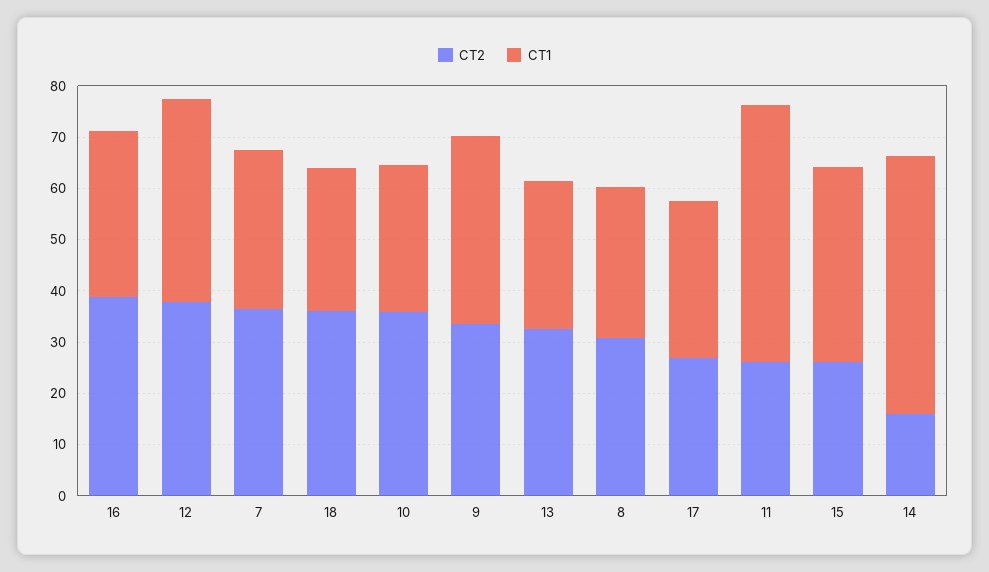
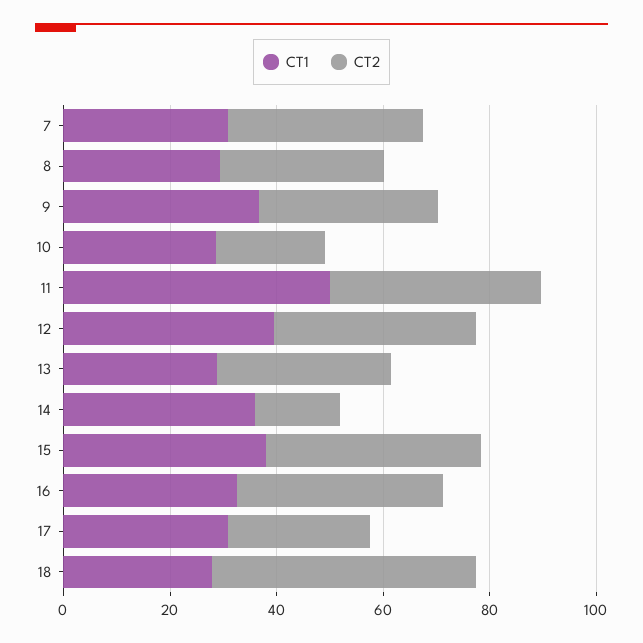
  {
    "CT2": {
      "16": 38,
      "12": 38,
      "7": 36,
-     "18": 36,
+     "18": 50,
-     "10": 36,
+     "10": 20,
      "9": 34,
      "13": 32,
      "8": 30,
      "17": 26,
-     "11": 26,
+     "11": 40,
-     "15": 26,
+     "15": 40,
      "14": 16
    },
    "CT1": {
      "16": 32,
      "12": 40,
      "7": 30,
      "18": 28,
      "10": 28,
      "9": 36,
      "13": 28,
      "8": 30,
      "17": 30,
      "11": 50,
      "15": 38,
-     "14": 50
+     "14": 35
    }
  }

